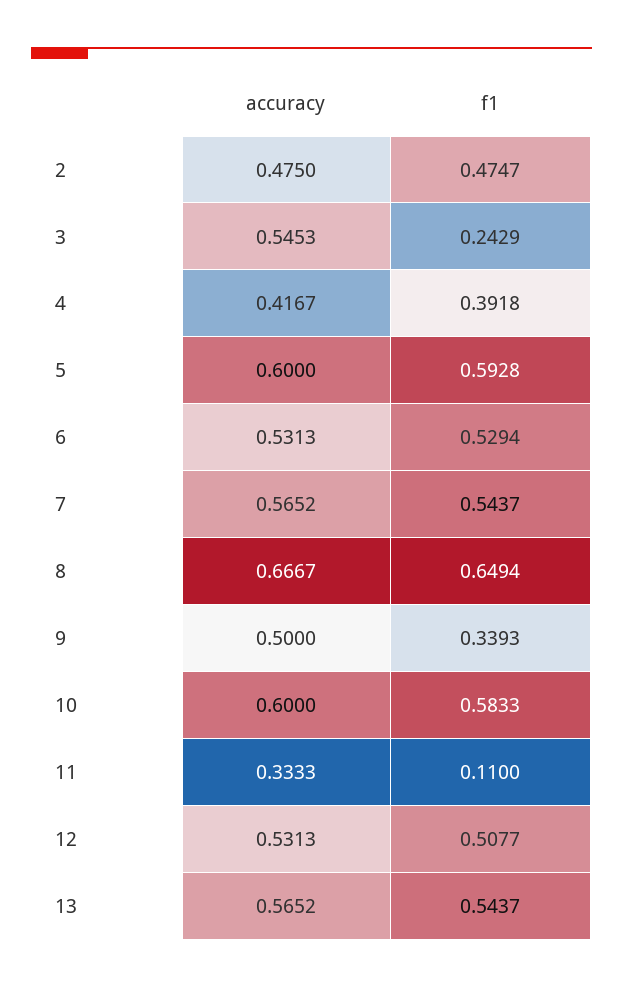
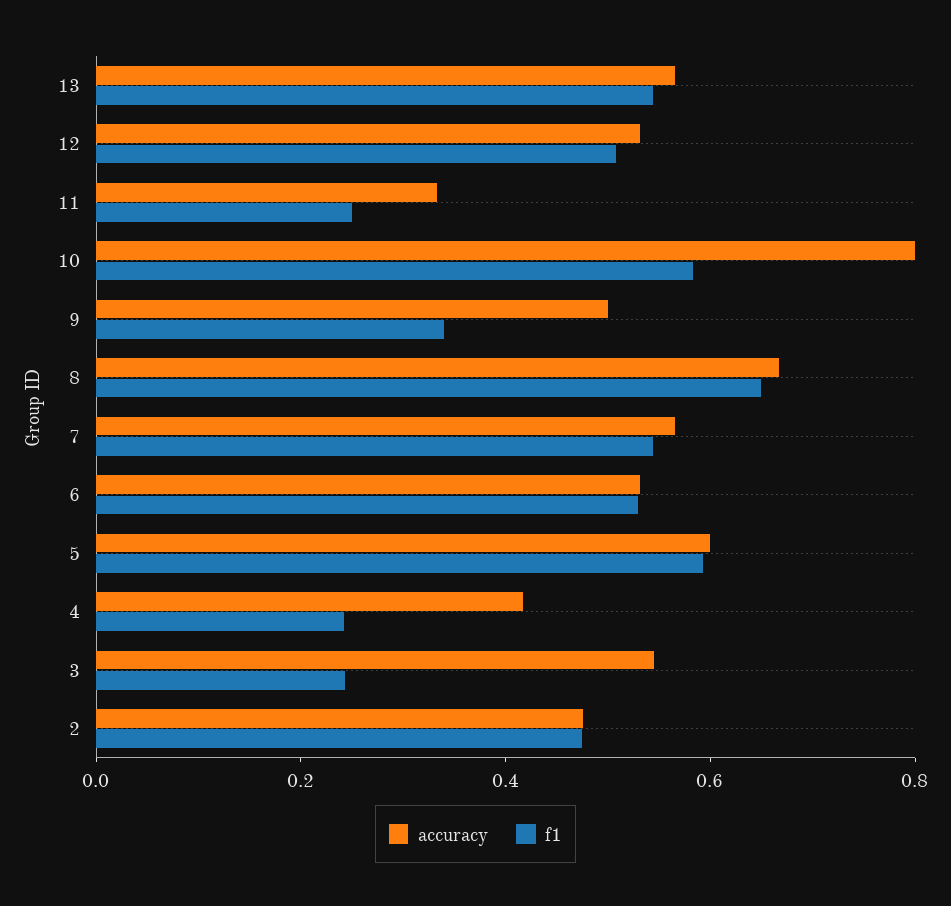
  {
    "accuracy": {
      "2": 0.475,
      "3": 0.5453,
      "4": 0.4167,
      "5": 0.6,
      "6": 0.5313,
      "7": 0.5652,
      "8": 0.6667,
      "9": 0.5,
-     "10": 0.6,
+     "10": 0.8,
      "11": 0.3333,
      "12": 0.5313,
      "13": 0.5652
    },
    "f1": {
      "2": 0.4747,
      "3": 0.2429,
-     "4": 0.3918,
+     "4": 0.25,
      "5": 0.5928,
      "6": 0.5294,
      "7": 0.5437,
      "8": 0.6494,
      "9": 0.3393,
      "10": 0.5833,
-     "11": 0.11,
+     "11": 0.25,
      "12": 0.5077,
      "13": 0.5437
    }
  }

